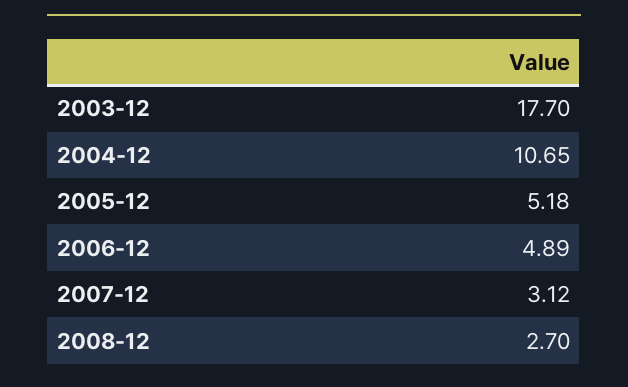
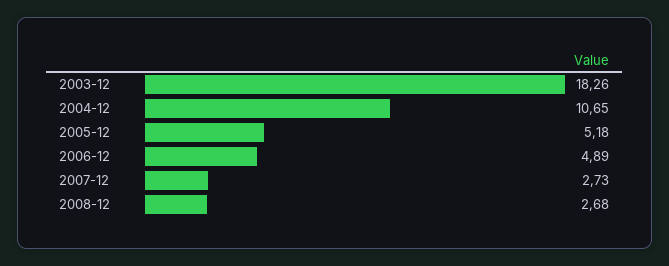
  {
-   "2003-12": 17.7,
+   "2003-12": 18.26,
    "2004-12": 10.65,
    "2005-12": 5.18,
    "2006-12": 4.89,
-   "2007-12": 3.12,
+   "2007-12": 2.73,
-   "2008-12": 2.7
+   "2008-12": 2.68
  }

